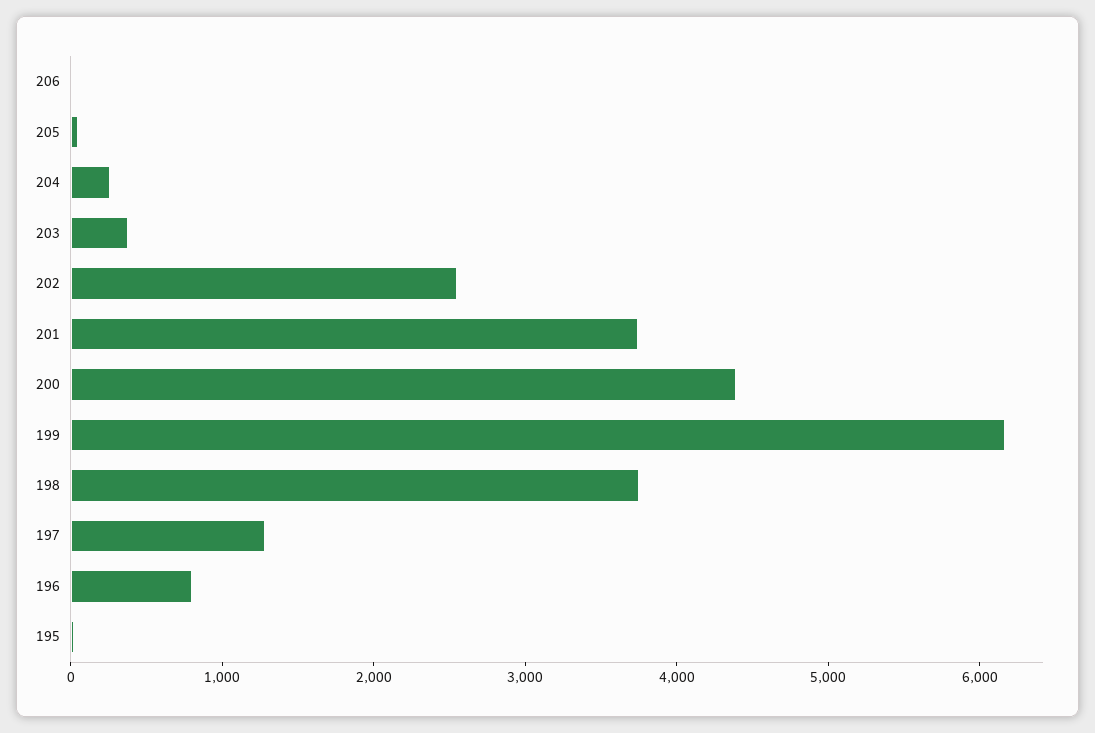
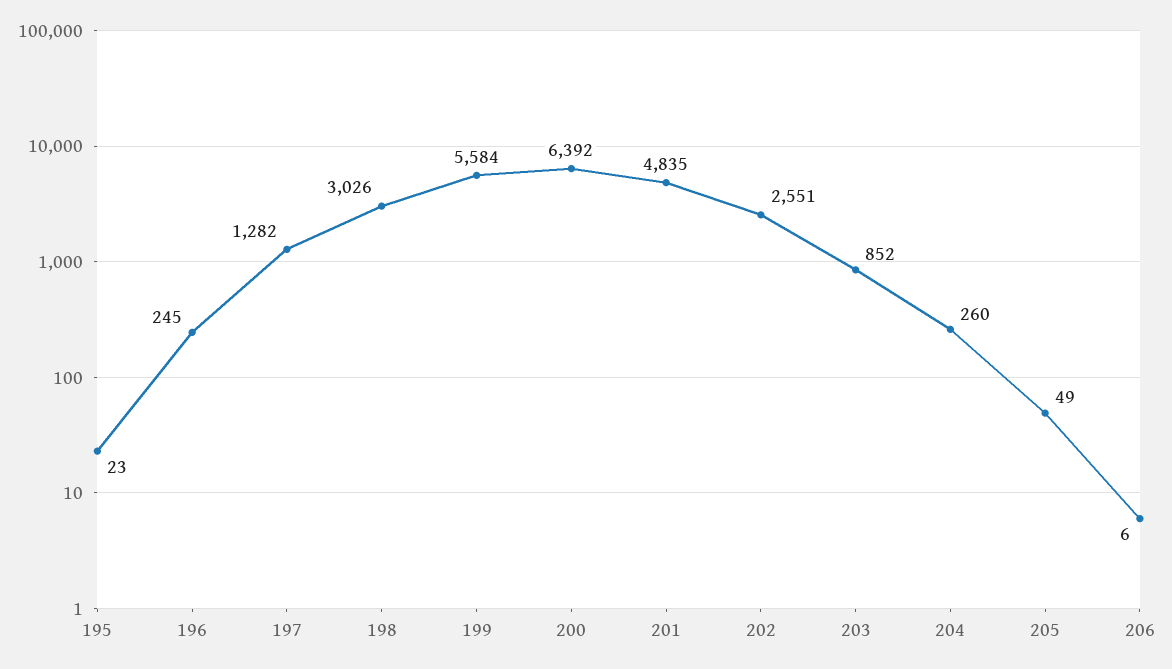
  {
    "206": 6,
    "205": 49,
    "204": 260,
-   "203": 400,
+   "203": 852,
    "202": 2551,
-   "201": 3800,
+   "201": 4835,
-   "200": 4400,
+   "200": 6392,
-   "199": 6200,
+   "199": 5584,
-   "198": 3800,
+   "198": 3026,
    "197": 1282,
-   "196": 800,
+   "196": 245,
    "195": 23
  }

